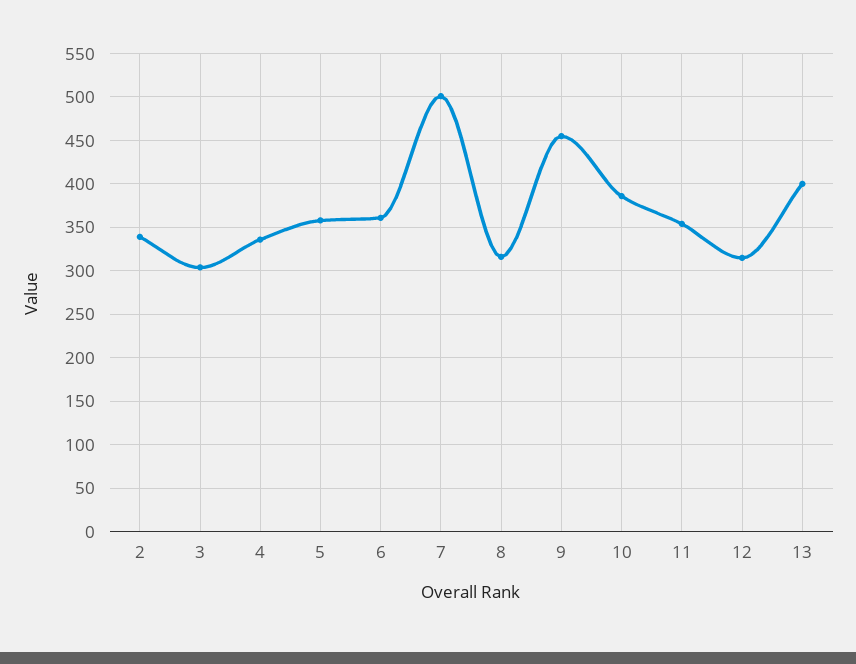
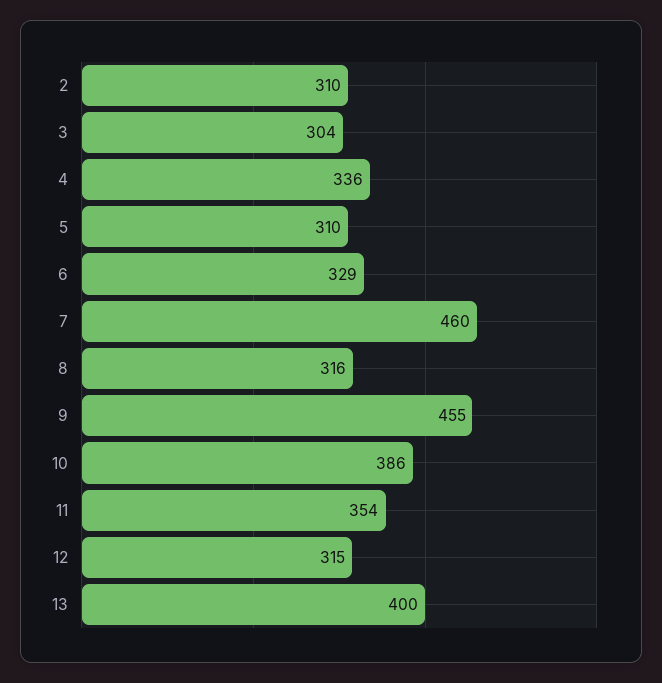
  {
-   "2": 340,
+   "2": 310,
    "3": 304,
    "4": 336,
-   "5": 360,
+   "5": 310,
-   "6": 360,
+   "6": 329,
-   "7": 500,
+   "7": 460,
    "8": 316,
    "9": 455,
    "10": 386,
    "11": 354,
    "12": 315,
    "13": 400
  }

